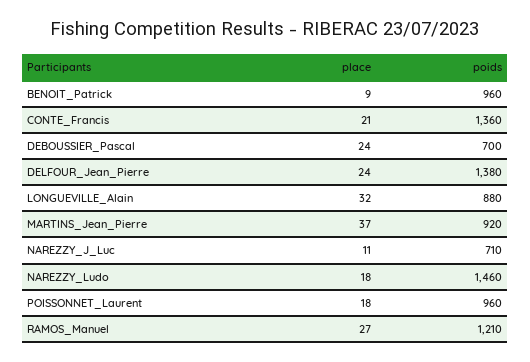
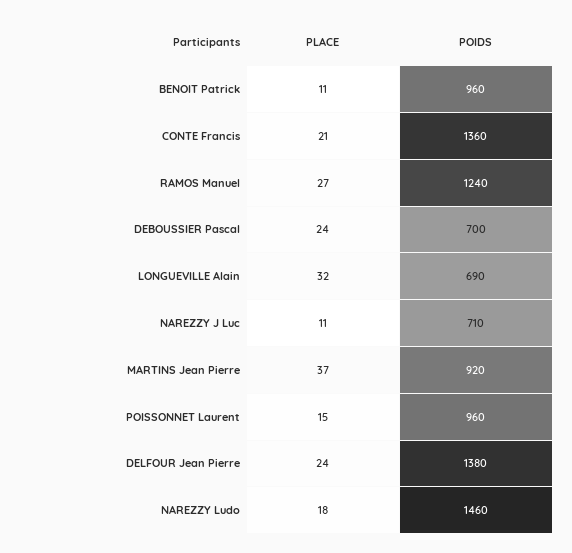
  {
    "place": {
-     "BENOIT_Patrick": 9,
+     "BENOIT_Patrick": 11,
      "CONTE_Francis": 21,
      "DEBOUSSIER_Pascal": 24,
      "DELFOUR_Jean_Pierre": 24,
      "LONGUEVILLE_Alain": 32,
      "MARTINS_Jean_Pierre": 37,
      "NAREZZY_J_Luc": 11,
      "NAREZZY_Ludo": 18,
-     "POISSONNET_Laurent": 18,
+     "POISSONNET_Laurent": 15,
      "RAMOS_Manuel": 27
    },
    "poids": {
      "BENOIT_Patrick": 960,
      "CONTE_Francis": 1360,
      "DEBOUSSIER_Pascal": 700,
      "DELFOUR_Jean_Pierre": 1380,
-     "LONGUEVILLE_Alain": 880,
+     "LONGUEVILLE_Alain": 690,
      "MARTINS_Jean_Pierre": 920,
      "NAREZZY_J_Luc": 710,
      "NAREZZY_Ludo": 1460,
      "POISSONNET_Laurent": 960,
-     "RAMOS_Manuel": 1210
+     "RAMOS_Manuel": 1240
    }
  }

